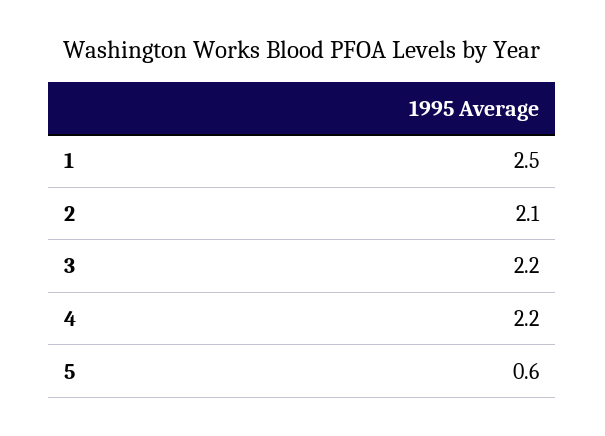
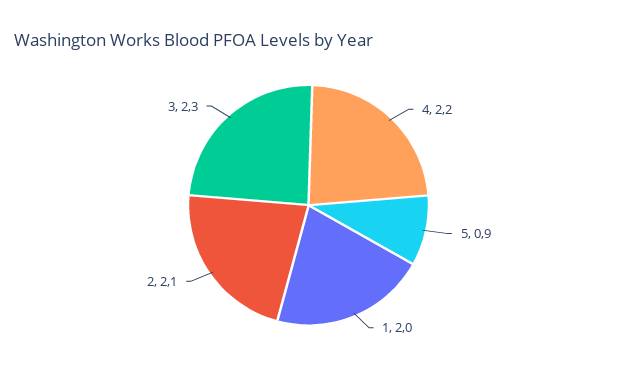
  {
-   "1": 2.5,
+   "1": 2,
    "2": 2.1,
-   "3": 2.2,
+   "3": 2.3,
    "4": 2.2,
-   "5": 0.6
+   "5": 0.9
  }

